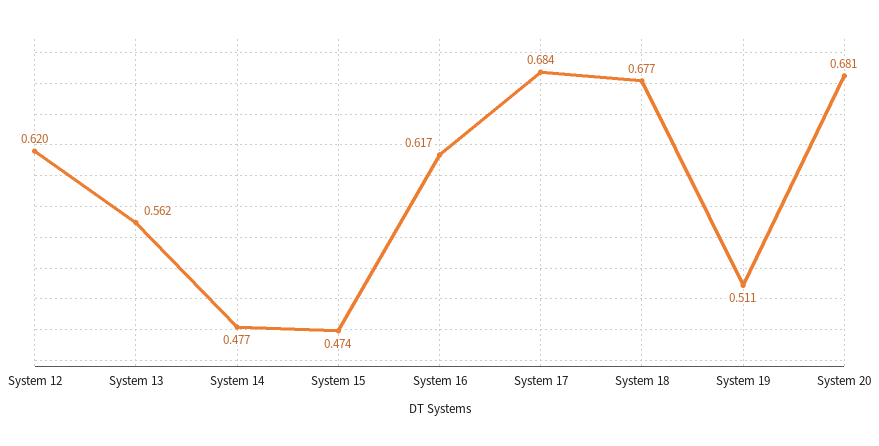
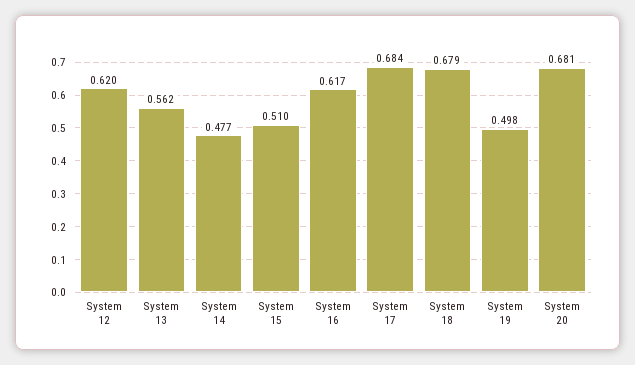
  {
    "System 12": 0.62,
    "System 13": 0.562,
    "System 14": 0.477,
-   "System 15": 0.474,
+   "System 15": 0.51,
    "System 16": 0.617,
    "System 17": 0.684,
-   "System 18": 0.677,
+   "System 18": 0.679,
-   "System 19": 0.511,
+   "System 19": 0.498,
    "System 20": 0.681
  }

